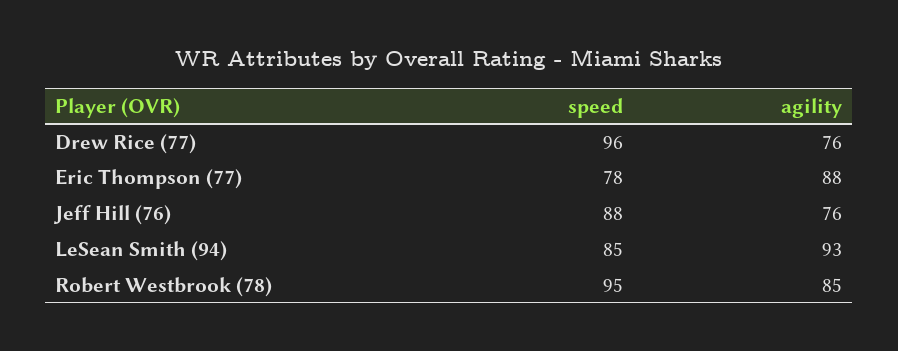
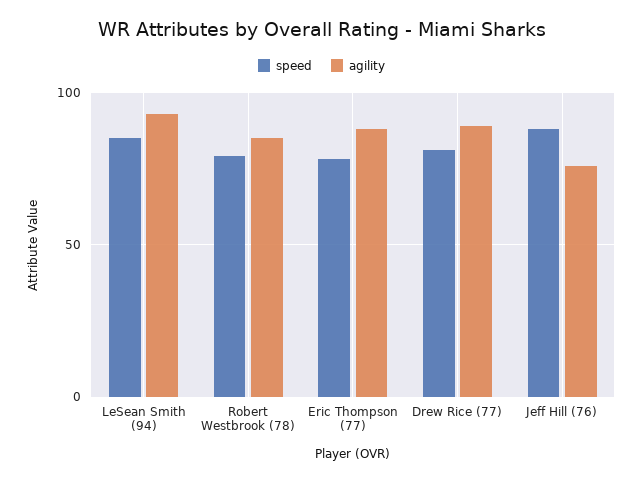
  {
    "speed": {
-     "Drew Rice (77)": 96,
+     "Drew Rice (77)": 80,
      "Eric Thompson (77)": 78,
      "Jeff Hill (76)": 88,
      "LeSean Smith (94)": 85,
-     "Robert Westbrook (78)": 95
+     "Robert Westbrook (78)": 80
    },
    "agility": {
-     "Drew Rice (77)": 76,
+     "Drew Rice (77)": 90,
      "Eric Thompson (77)": 88,
      "Jeff Hill (76)": 76,
      "LeSean Smith (94)": 93,
      "Robert Westbrook (78)": 85
    }
  }

